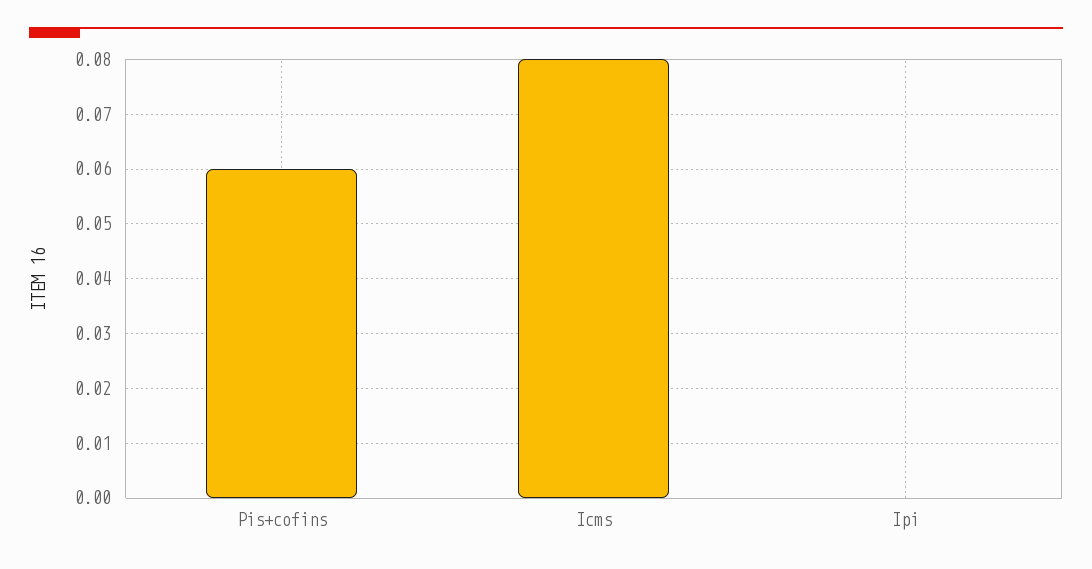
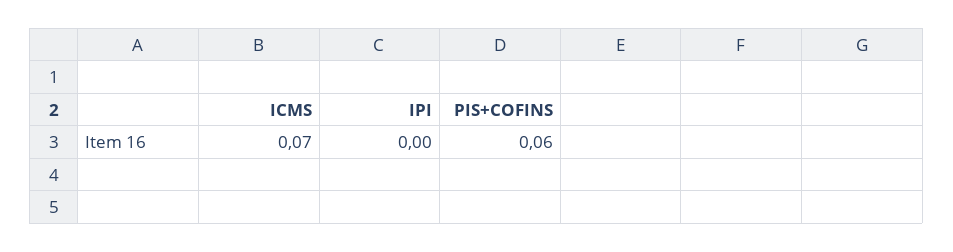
  {
    "Pis+cofins": 0.06,
-   "Icms": 0.08,
+   "Icms": 0.07,
    "Ipi": 0
  }

